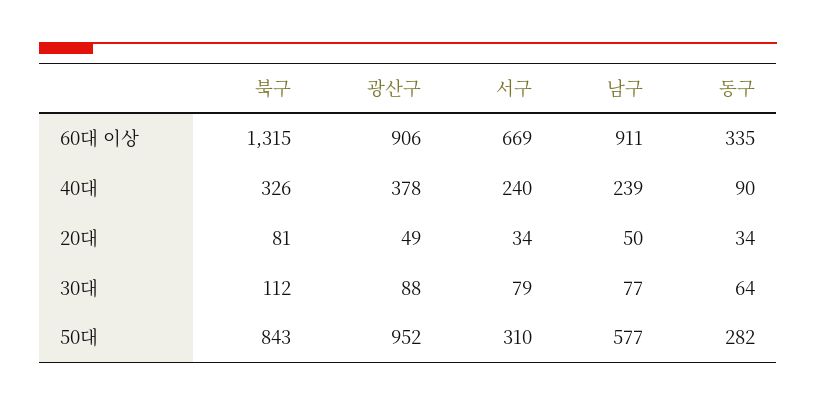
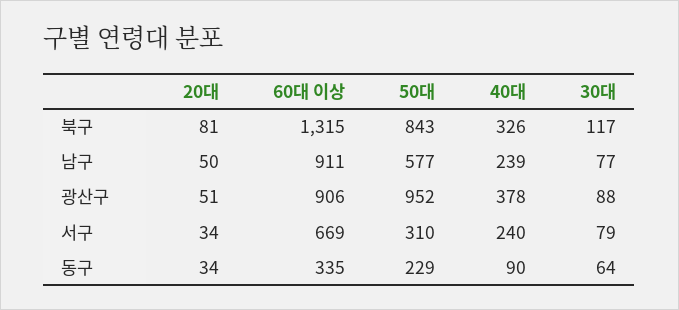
  {
    "북구": {
      "60대 이상": 1315,
      "40대": 326,
      "20대": 81,
-     "30대": 112,
+     "30대": 117,
      "50대": 843
    },
    "광산구": {
      "60대 이상": 906,
      "40대": 378,
-     "20대": 49,
+     "20대": 51,
      "30대": 88,
      "50대": 952
    },
    "서구": {
      "60대 이상": 669,
      "40대": 240,
      "20대": 34,
      "30대": 79,
      "50대": 310
    },
    "남구": {
      "60대 이상": 911,
      "40대": 239,
      "20대": 50,
      "30대": 77,
      "50대": 577
    },
    "동구": {
      "60대 이상": 335,
      "40대": 90,
      "20대": 34,
      "30대": 64,
-     "50대": 282
+     "50대": 229
    }
  }

